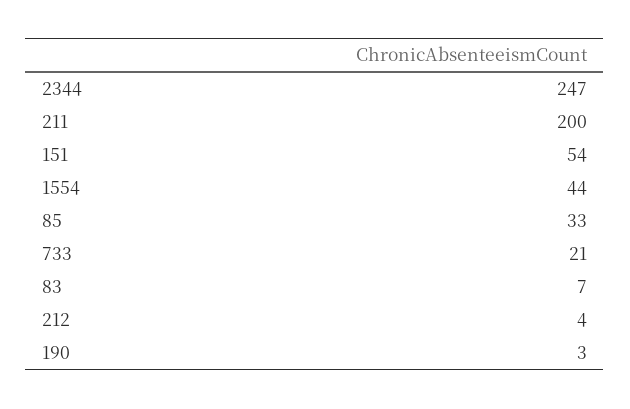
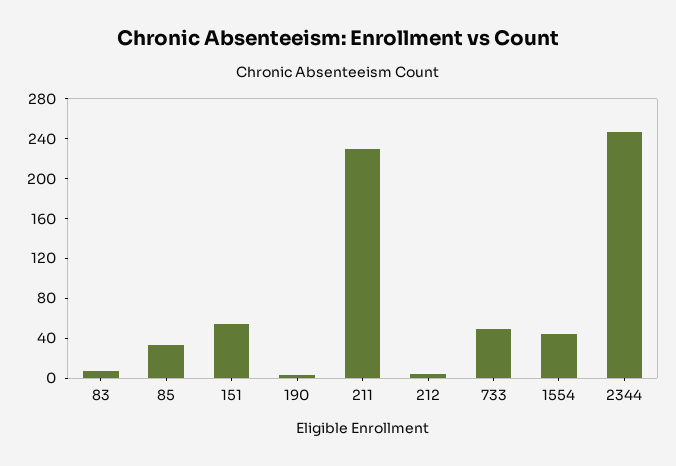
  {
    "2344": 247,
-   "211": 200,
+   "211": 230,
    "151": 54,
    "1554": 44,
    "85": 33,
-   "733": 21,
+   "733": 50,
    "83": 7,
    "212": 4,
    "190": 3
  }

